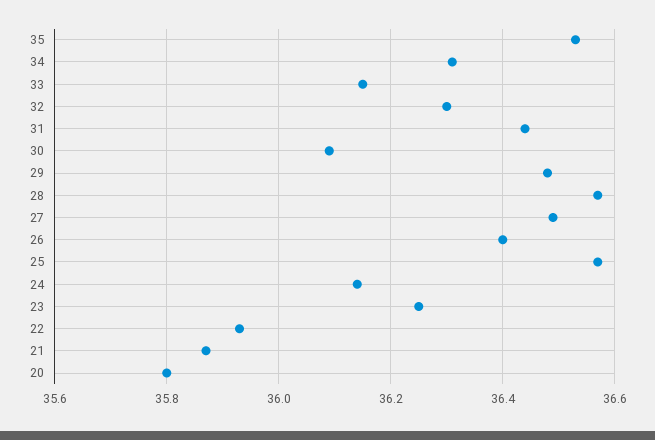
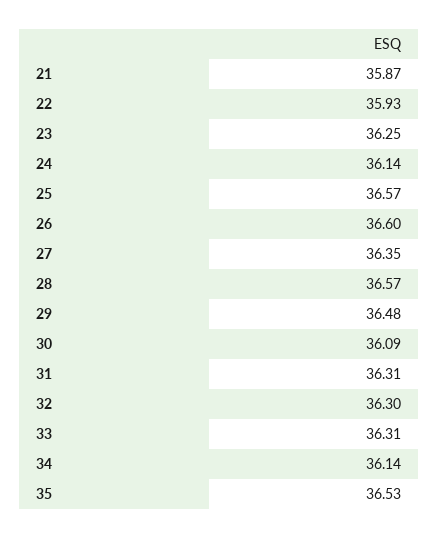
  {
    "35": 36.53,
-   "34": 36.3,
+   "34": 36.14,
-   "33": 36.15,
+   "33": 36.31,
    "32": 36.3,
-   "31": 36.45,
+   "31": 36.31,
    "30": 36.09,
    "29": 36.48,
    "28": 36.57,
-   "27": 36.5,
+   "27": 36.35,
-   "26": 36.4,
+   "26": 36.6,
    "25": 36.57,
    "24": 36.14,
    "23": 36.25,
    "22": 35.93,
-   "21": 35.87,
+   "21": 35.87
-   "20": 35.8
  }

